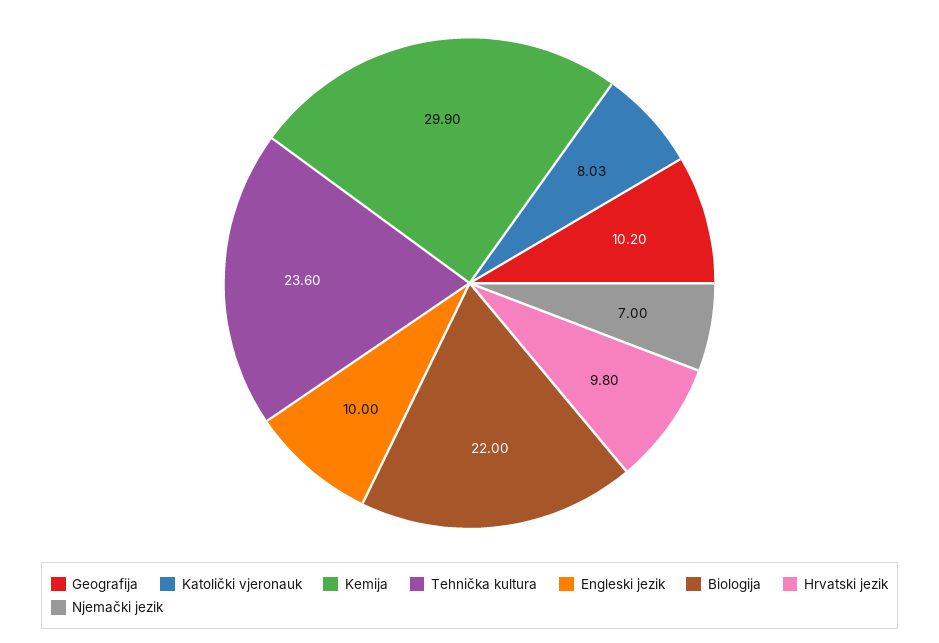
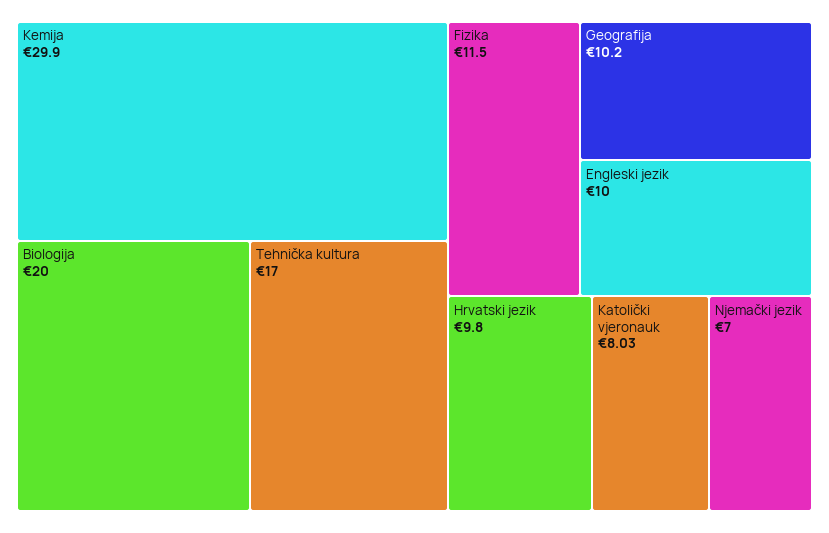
  {
    "Geografija": 10.2,
    "Katolički vjeronauk": 8.03,
    "Kemija": 29.9,
-   "Tehnička kultura": 23.6,
+   "Tehnička kultura": 17,
    "Engleski jezik": 10,
-   "Biologija": 22,
+   "Biologija": 20,
    "Hrvatski jezik": 9.8,
-   "Njemački jezik": 7
+   "Njemački jezik": 7,
+   "Fizika": 11.5
  }

